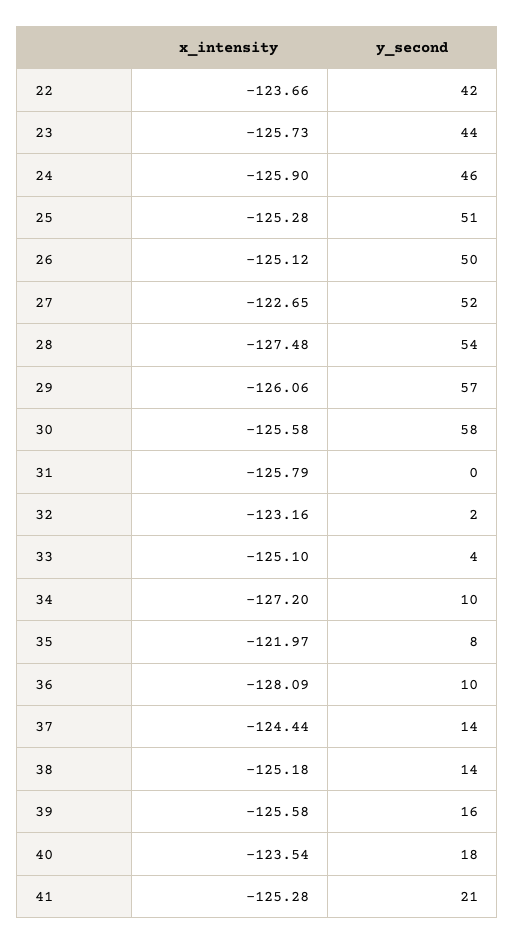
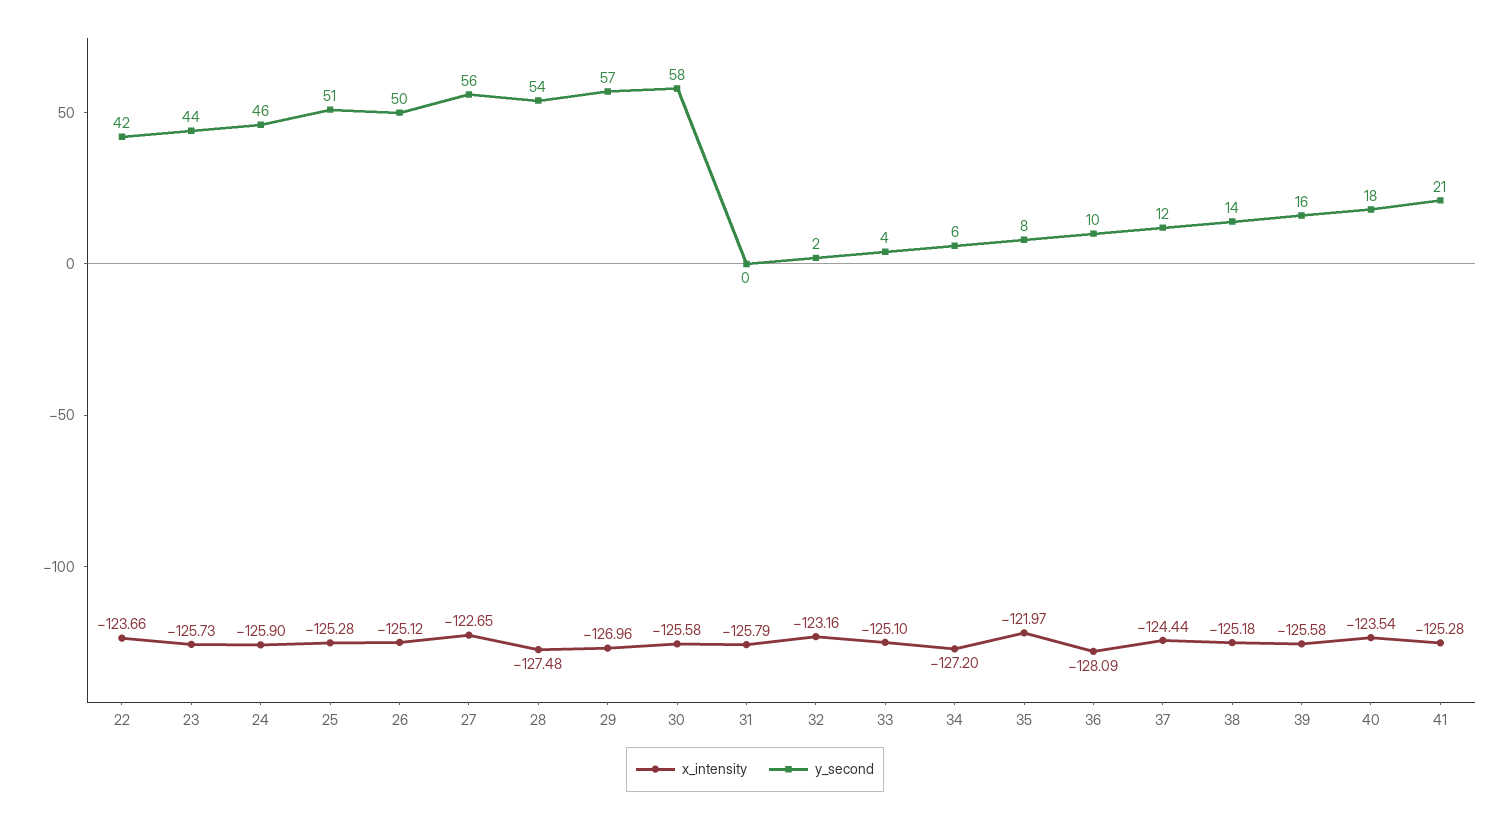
  {
    "x_intensity": {
      "22": -123.66,
      "23": -125.73,
      "24": -125.9,
      "25": -125.28,
      "26": -125.12,
      "27": -122.65,
      "28": -127.48,
-     "29": -126.06,
+     "29": -126.96,
      "30": -125.58,
      "31": -125.79,
      "32": -123.16,
      "33": -125.1,
      "34": -127.2,
      "35": -121.97,
      "36": -128.09,
      "37": -124.44,
      "38": -125.18,
      "39": -125.58,
      "40": -123.54,
      "41": -125.28
    },
    "y_second": {
      "22": 42,
      "23": 44,
      "24": 46,
      "25": 51,
      "26": 50,
-     "27": 52,
+     "27": 56,
      "28": 54,
      "29": 57,
      "30": 58,
      "31": 0,
      "32": 2,
      "33": 4,
-     "34": 10,
+     "34": 6,
      "35": 8,
      "36": 10,
-     "37": 14,
+     "37": 12,
      "38": 14,
      "39": 16,
      "40": 18,
      "41": 21
    }
  }

